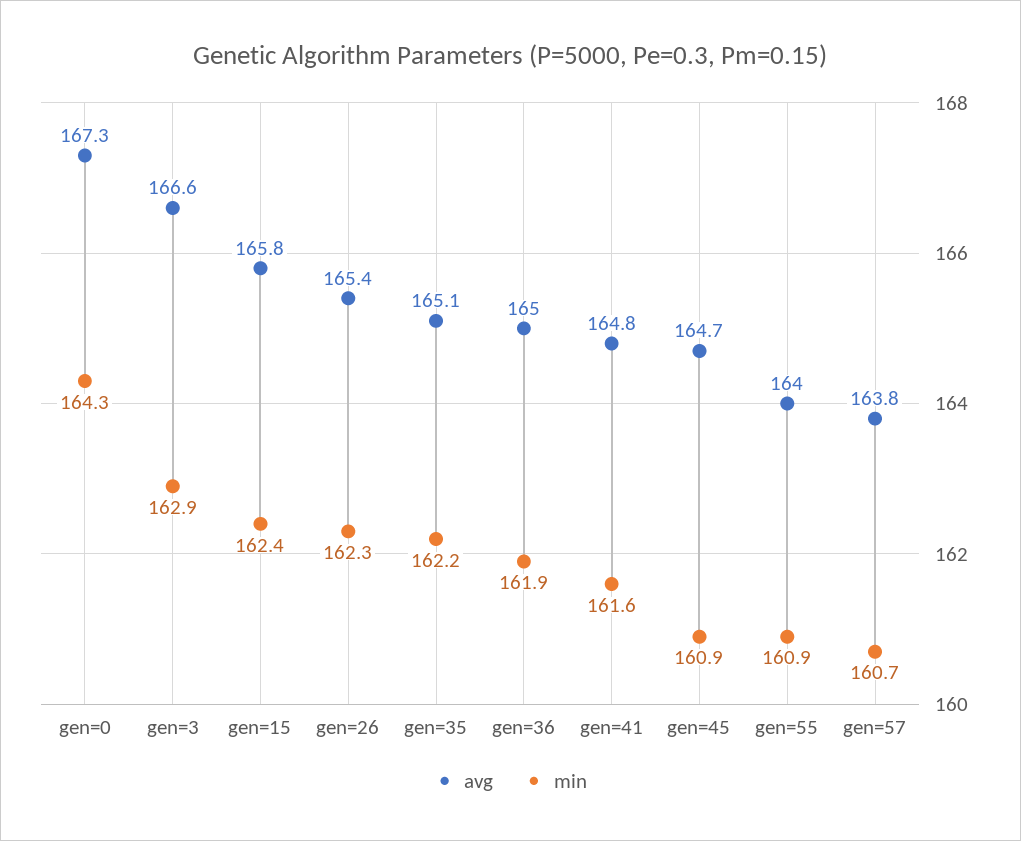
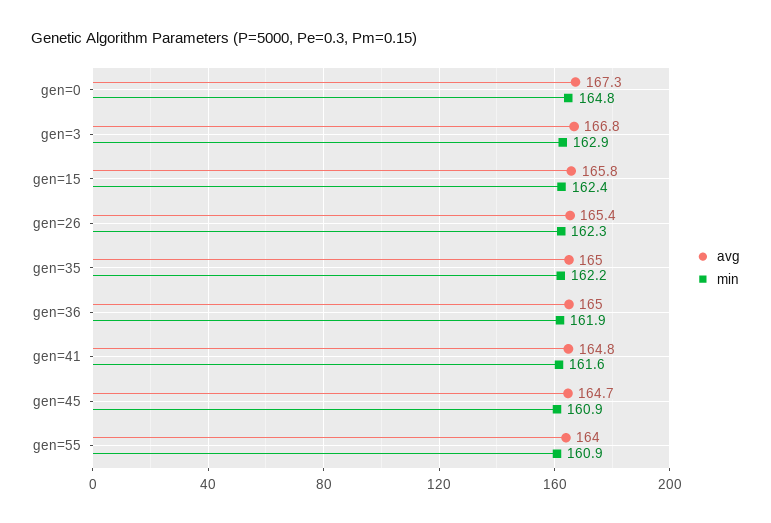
  {
    "avg": {
      "gen=0": 167.3,
-     "gen=3": 166.6,
+     "gen=3": 166.8,
      "gen=15": 165.8,
      "gen=26": 165.4,
-     "gen=35": 165.1,
+     "gen=35": 165,
      "gen=36": 165,
      "gen=41": 164.8,
      "gen=45": 164.7,
-     "gen=55": 164,
+     "gen=55": 164
-     "gen=57": 163.8
    },
    "min": {
-     "gen=0": 164.3,
+     "gen=0": 164.8,
      "gen=3": 162.9,
      "gen=15": 162.4,
      "gen=26": 162.3,
      "gen=35": 162.2,
      "gen=36": 161.9,
      "gen=41": 161.6,
      "gen=45": 160.9,
-     "gen=55": 160.9,
+     "gen=55": 160.9
-     "gen=57": 160.7
    }
  }

